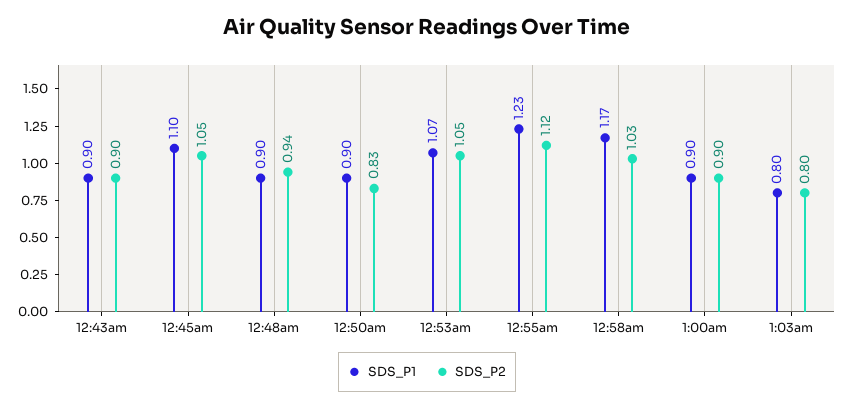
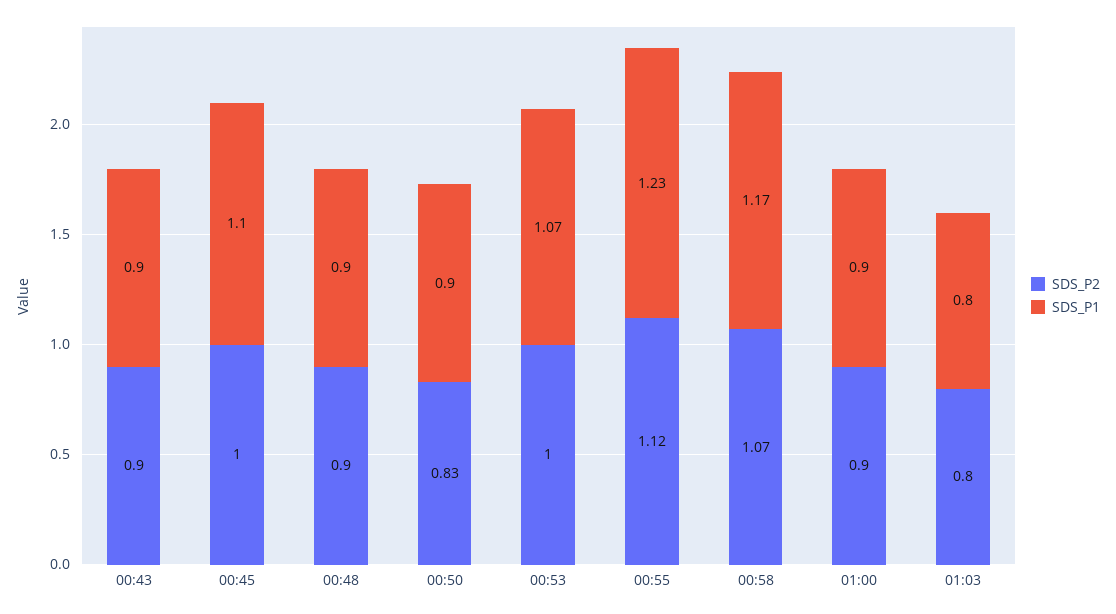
  {
    "SDS_P1": {
      "12:43am": 0.9,
      "12:45am": 1.1,
      "12:48am": 0.9,
      "12:50am": 0.9,
      "12:53am": 1.07,
      "12:55am": 1.23,
      "12:58am": 1.17,
      "1:00am": 0.9,
      "1:03am": 0.8
    },
    "SDS_P2": {
      "12:43am": 0.9,
-     "12:45am": 1.05,
+     "12:45am": 1,
-     "12:48am": 0.94,
+     "12:48am": 0.9,
      "12:50am": 0.83,
-     "12:53am": 1.05,
+     "12:53am": 1,
      "12:55am": 1.12,
-     "12:58am": 1.03,
+     "12:58am": 1.07,
      "1:00am": 0.9,
      "1:03am": 0.8
    }
  }

